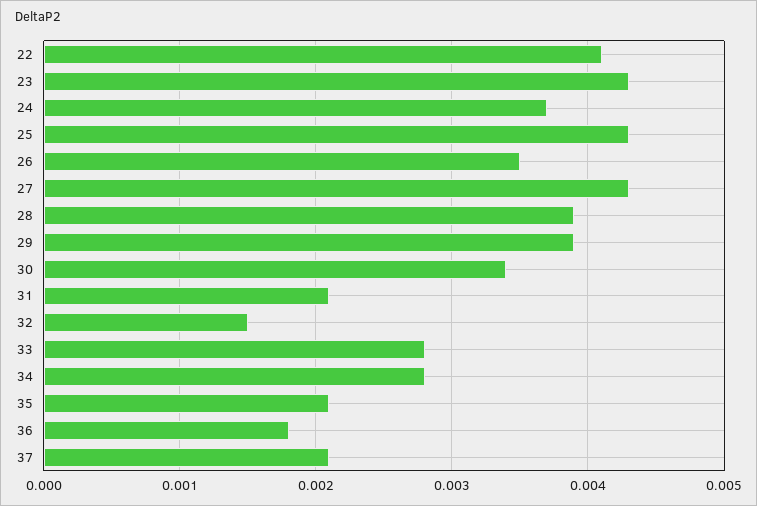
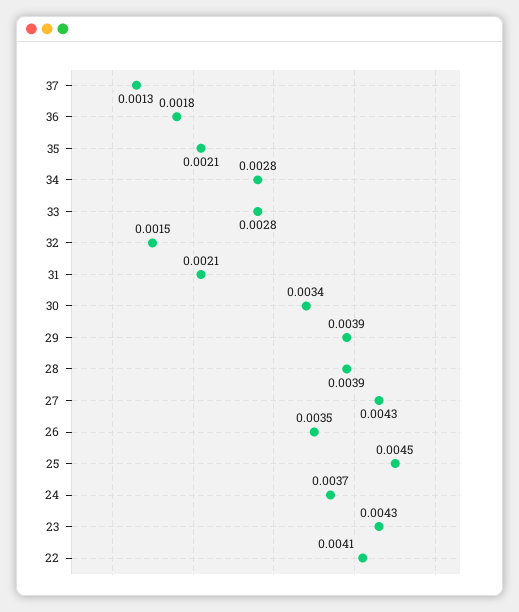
  {
    "22": 0.0041,
    "23": 0.0043,
    "24": 0.0037,
-   "25": 0.0043,
+   "25": 0.0045,
    "26": 0.0035,
    "27": 0.0043,
    "28": 0.0039,
    "29": 0.0039,
    "30": 0.0034,
    "31": 0.0021,
    "32": 0.0015,
    "33": 0.0028,
    "34": 0.0028,
    "35": 0.0021,
    "36": 0.0018,
-   "37": 0.0021
+   "37": 0.0013
  }

